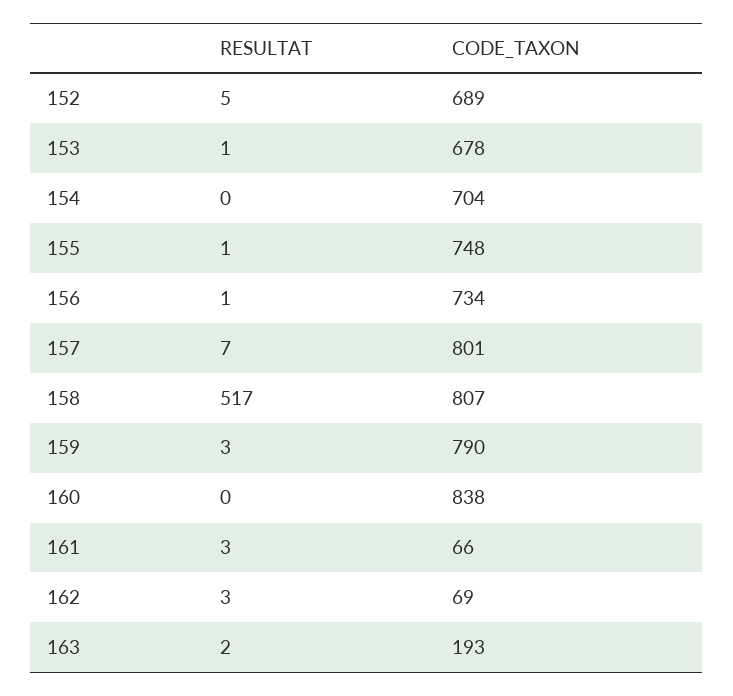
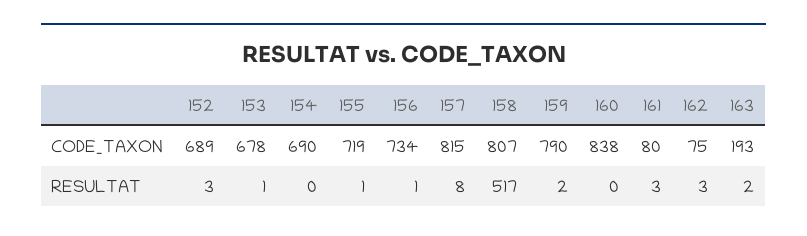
  {
    "RESULTAT": {
-     "152": 5,
+     "152": 3,
      "153": 1,
      "154": 0,
      "155": 1,
      "156": 1,
-     "157": 7,
+     "157": 8,
      "158": 517,
-     "159": 3,
+     "159": 2,
      "160": 0,
      "161": 3,
      "162": 3,
      "163": 2
    },
    "CODE_TAXON": {
      "152": 689,
      "153": 678,
-     "154": 704,
+     "154": 690,
-     "155": 748,
+     "155": 719,
      "156": 734,
-     "157": 801,
+     "157": 815,
      "158": 807,
      "159": 790,
      "160": 838,
-     "161": 66,
+     "161": 80,
-     "162": 69,
+     "162": 75,
      "163": 193
    }
  }

